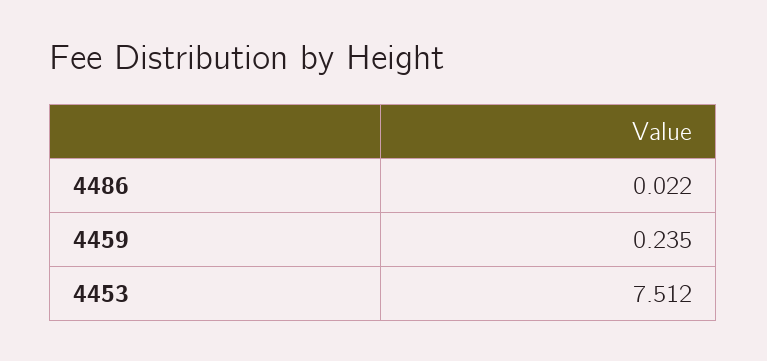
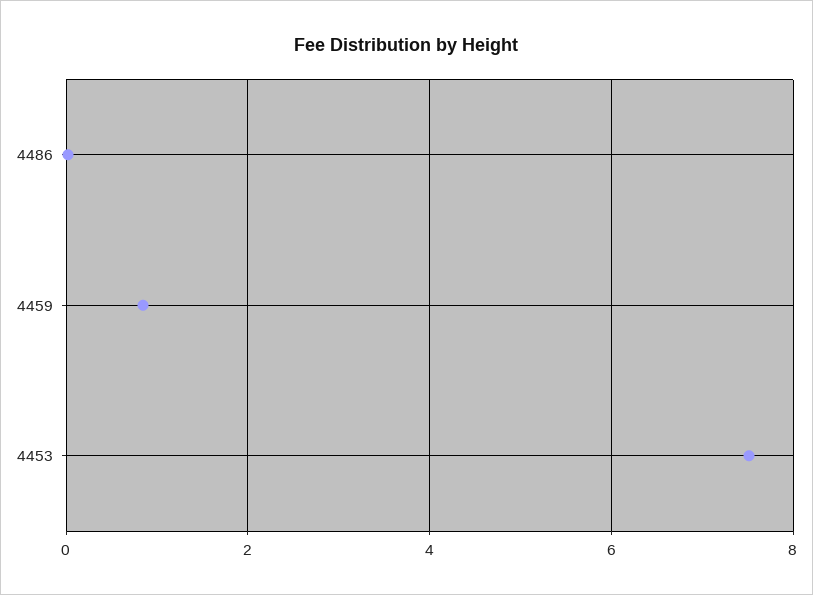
  {
    "4486": 0.022,
-   "4459": 0.235,
+   "4459": 0.8,
    "4453": 7.512
  }

